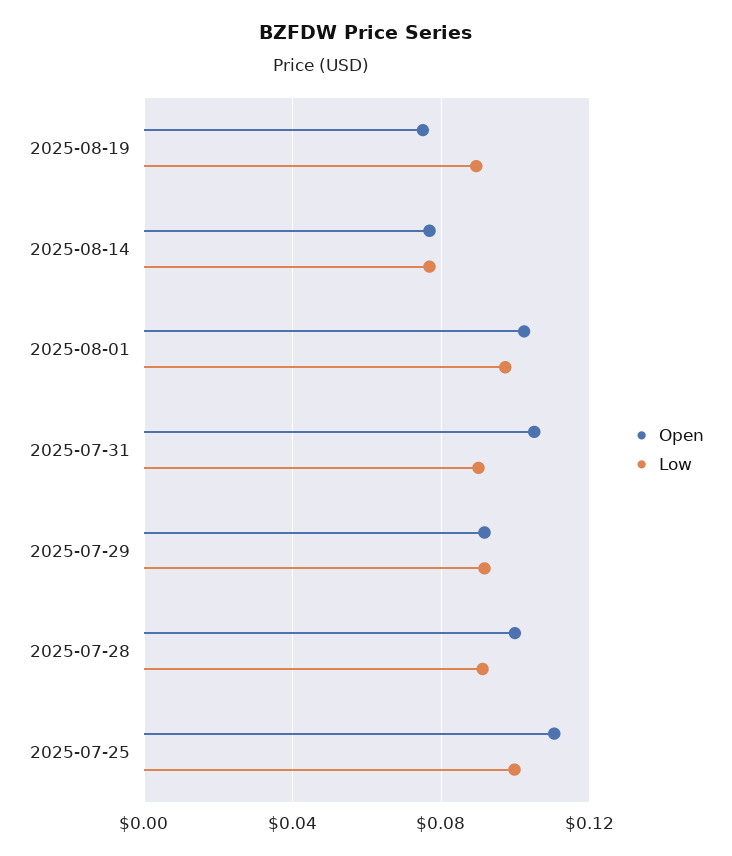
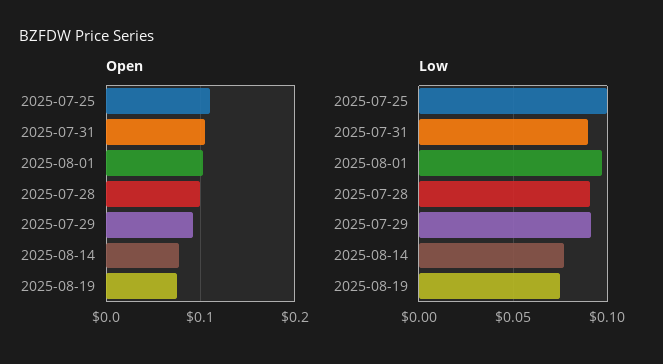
  {
    "Open": {
      "2025-08-19": 0.075,
      "2025-08-14": 0.075,
      "2025-08-01": 0.1,
      "2025-07-31": 0.105,
      "2025-07-29": 0.09,
      "2025-07-28": 0.1,
      "2025-07-25": 0.11
    },
    "Low": {
-     "2025-08-19": 0.09,
+     "2025-08-19": 0.075,
      "2025-08-14": 0.075,
      "2025-08-01": 0.095,
      "2025-07-31": 0.09,
      "2025-07-29": 0.09,
      "2025-07-28": 0.09,
      "2025-07-25": 0.1
    }
  }

